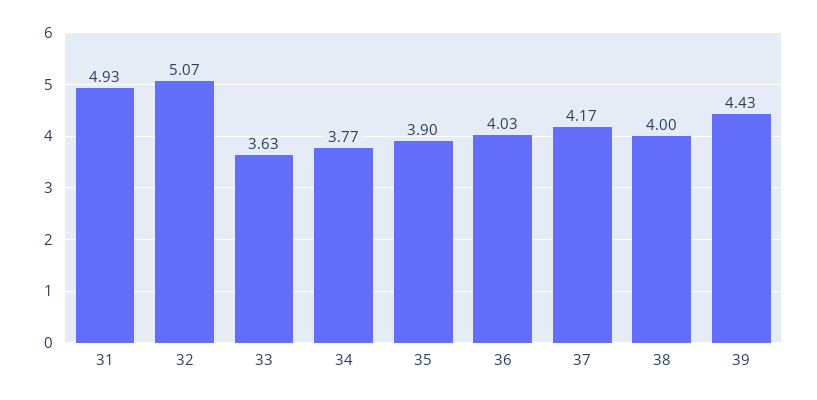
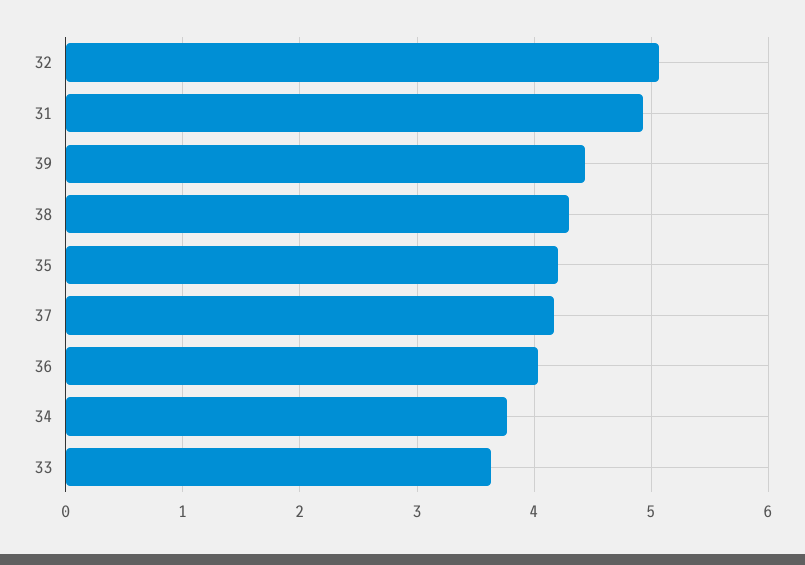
  {
    "31": 4.93,
    "32": 5.07,
    "33": 3.63,
    "34": 3.77,
-   "35": 3.9,
+   "35": 4.2,
    "36": 4.03,
    "37": 4.17,
-   "38": 4,
+   "38": 4.3,
    "39": 4.43
  }

